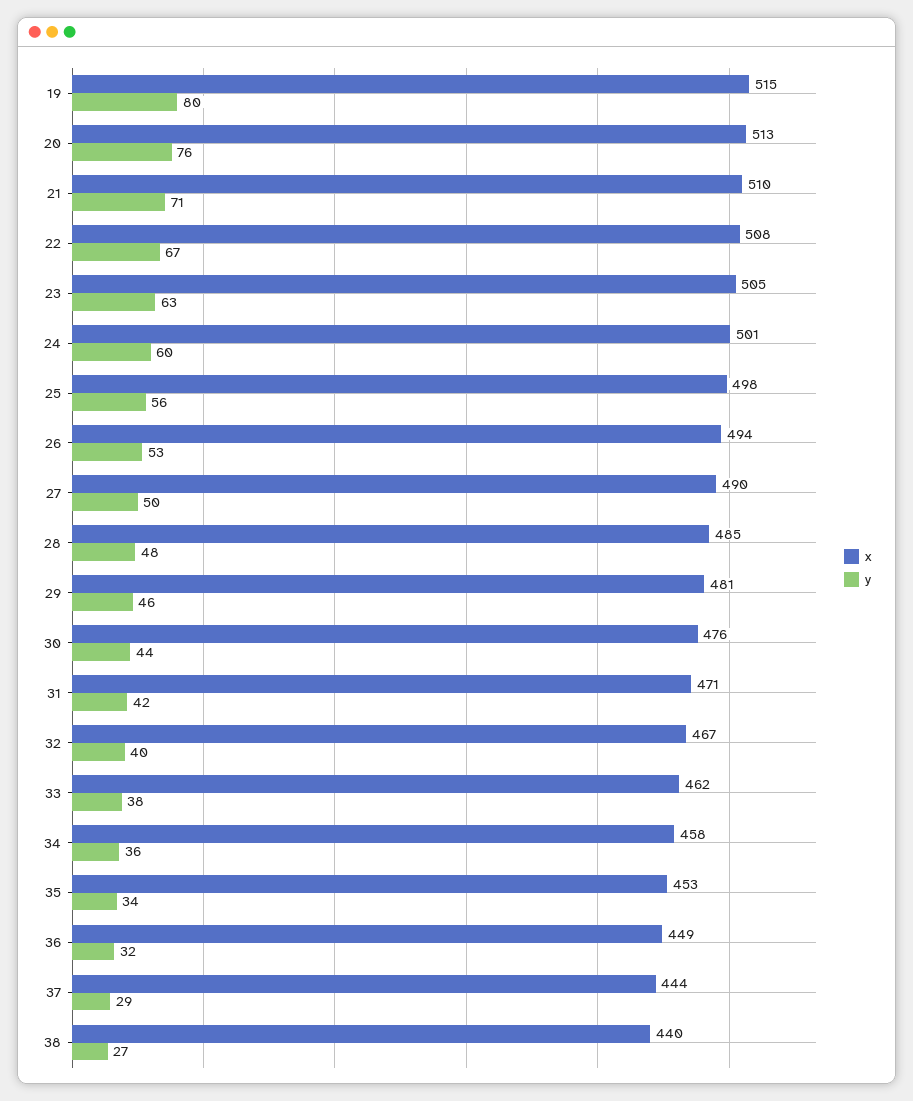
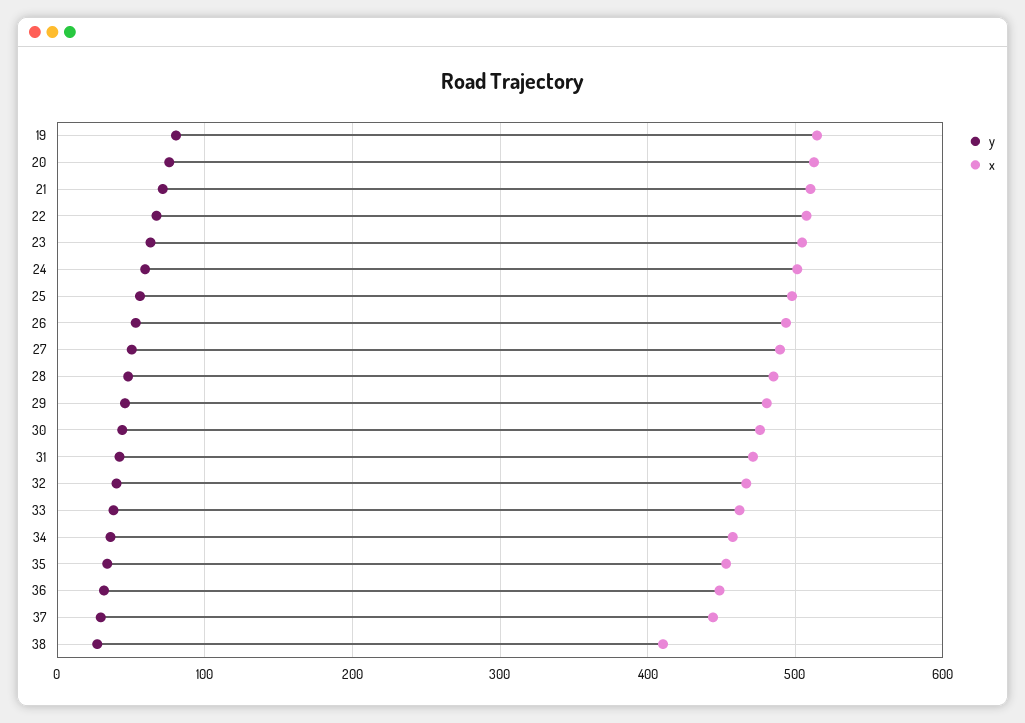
  {
    "x": {
      "19": 515,
      "20": 513,
      "21": 510,
      "22": 508,
      "23": 505,
      "24": 501,
      "25": 498,
      "26": 494,
      "27": 490,
      "28": 485,
      "29": 481,
      "30": 476,
      "31": 471,
      "32": 467,
      "33": 462,
      "34": 458,
      "35": 453,
      "36": 449,
      "37": 444,
-     "38": 440
+     "38": 410
    },
    "y": {
      "19": 80,
      "20": 76,
      "21": 71,
      "22": 67,
      "23": 63,
      "24": 60,
      "25": 56,
      "26": 53,
      "27": 50,
      "28": 48,
      "29": 46,
      "30": 44,
      "31": 42,
      "32": 40,
      "33": 38,
      "34": 36,
      "35": 34,
      "36": 32,
      "37": 29,
      "38": 27
    }
  }

